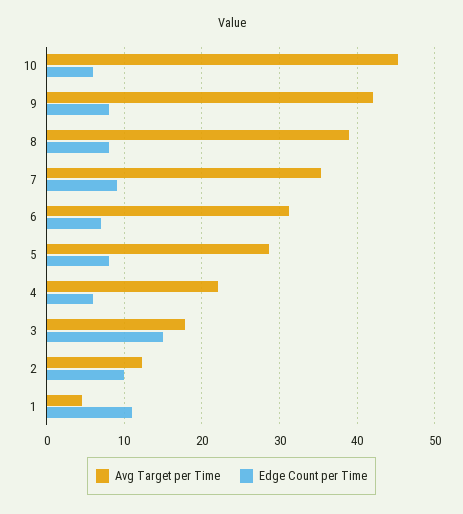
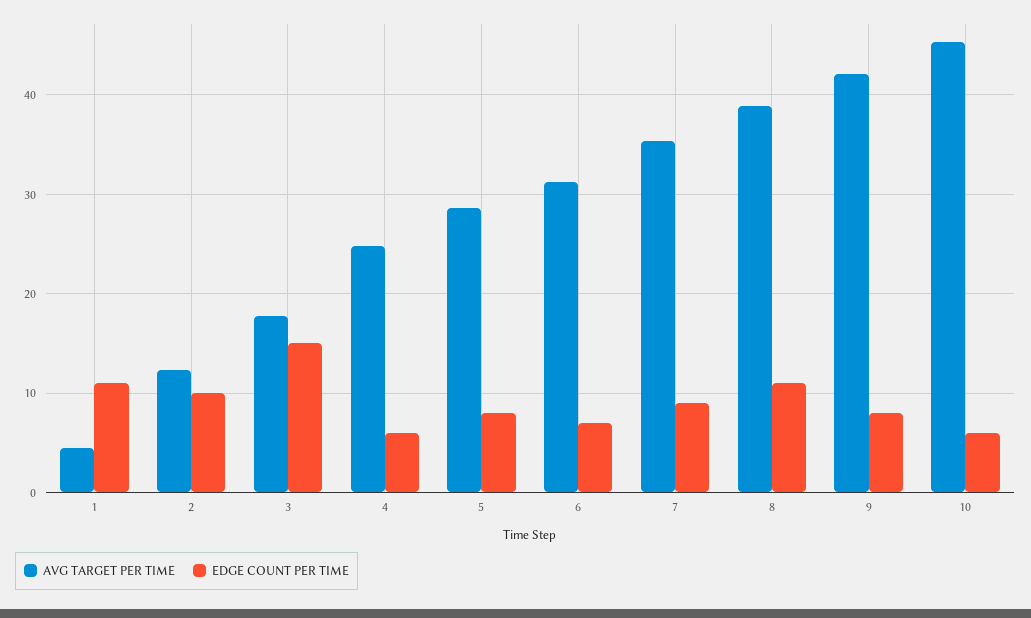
  {
    "Avg Target per Time": {
      "10": 45,
      "9": 42,
      "8": 39,
      "7": 35,
      "6": 31,
      "5": 29,
-     "4": 22,
+     "4": 25,
      "3": 18,
      "2": 12,
      "1": 5
    },
    "Edge Count per Time": {
      "10": 6,
      "9": 8,
-     "8": 8,
+     "8": 11,
      "7": 9,
      "6": 7,
      "5": 8,
      "4": 6,
      "3": 15,
      "2": 10,
      "1": 11
    }
  }

